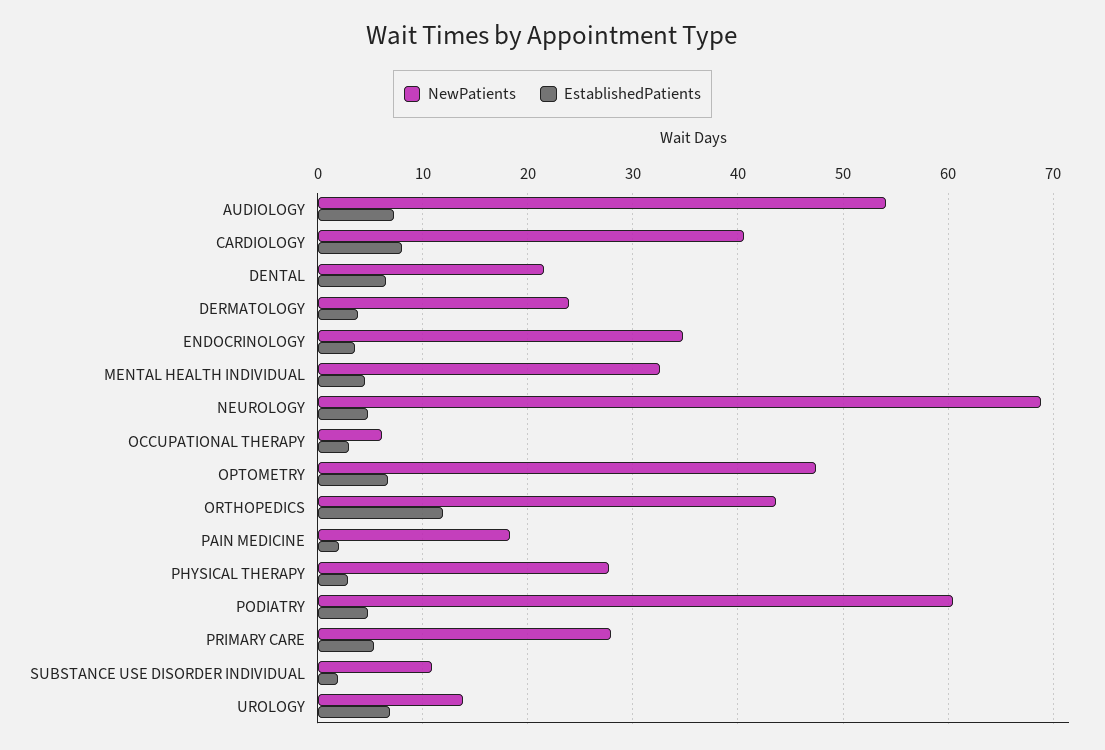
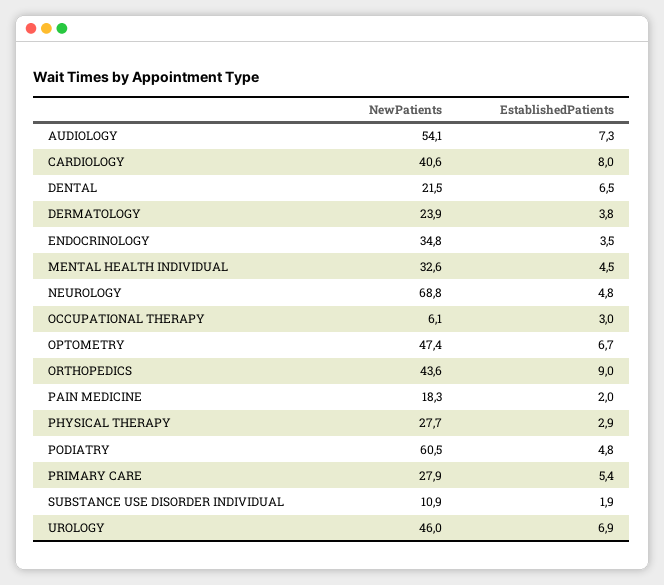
  {
    "NewPatients": {
      "AUDIOLOGY": 54.1,
      "CARDIOLOGY": 40.6,
      "DENTAL": 21.5,
      "DERMATOLOGY": 23.9,
      "ENDOCRINOLOGY": 34.8,
      "MENTAL HEALTH INDIVIDUAL": 32.6,
      "NEUROLOGY": 68.8,
      "OCCUPATIONAL THERAPY": 6.1,
      "OPTOMETRY": 47.4,
      "ORTHOPEDICS": 43.6,
      "PAIN MEDICINE": 18.3,
      "PHYSICAL THERAPY": 27.7,
      "PODIATRY": 60.5,
      "PRIMARY CARE": 27.9,
      "SUBSTANCE USE DISORDER INDIVIDUAL": 10.9,
-     "UROLOGY": 14
+     "UROLOGY": 46
    },
    "EstablishedPatients": {
      "AUDIOLOGY": 7.3,
      "CARDIOLOGY": 8,
      "DENTAL": 6.5,
      "DERMATOLOGY": 3.8,
      "ENDOCRINOLOGY": 3.5,
      "MENTAL HEALTH INDIVIDUAL": 4.5,
      "NEUROLOGY": 4.8,
      "OCCUPATIONAL THERAPY": 3,
      "OPTOMETRY": 6.7,
-     "ORTHOPEDICS": 12,
+     "ORTHOPEDICS": 9,
      "PAIN MEDICINE": 2,
      "PHYSICAL THERAPY": 2.9,
      "PODIATRY": 4.8,
      "PRIMARY CARE": 5.4,
      "SUBSTANCE USE DISORDER INDIVIDUAL": 1.9,
      "UROLOGY": 6.9
    }
  }

